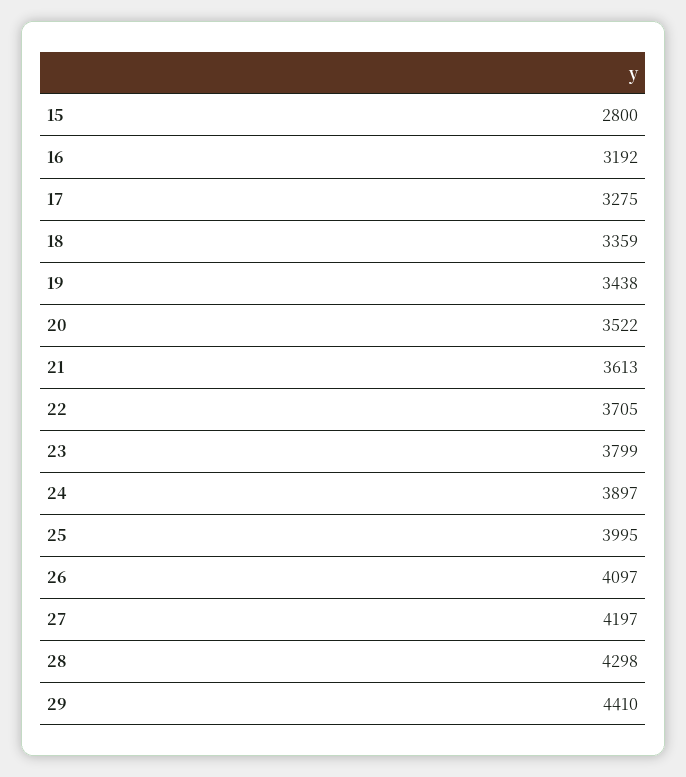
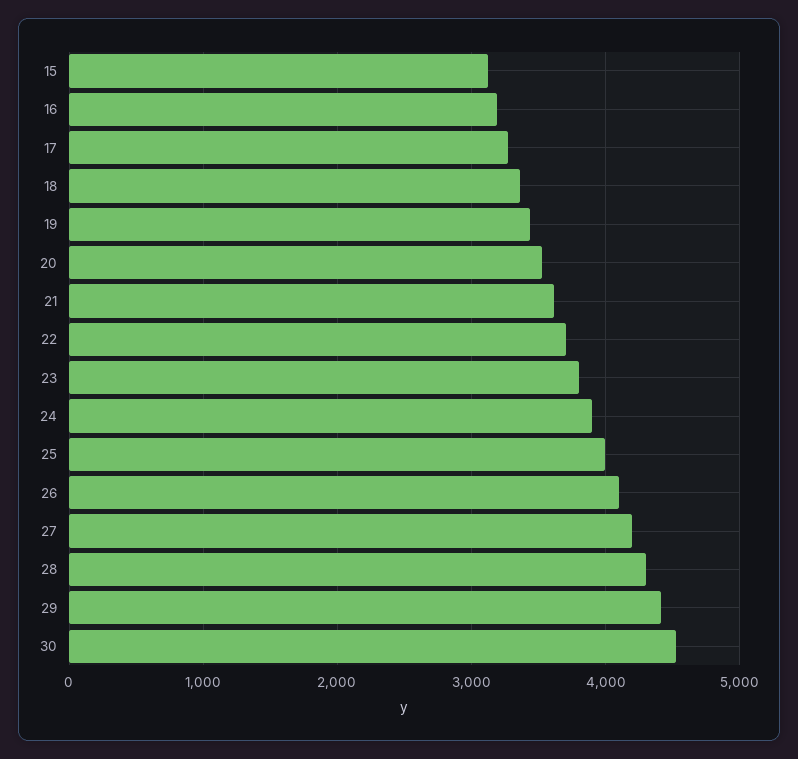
  {
-   "15": 2800,
+   "15": 3100,
    "16": 3192,
    "17": 3275,
    "18": 3359,
    "19": 3438,
    "20": 3522,
    "21": 3613,
    "22": 3705,
    "23": 3799,
    "24": 3897,
    "25": 3995,
    "26": 4097,
    "27": 4197,
    "28": 4298,
-   "29": 4410
+   "29": 4410,
+   "30": 4500
  }

